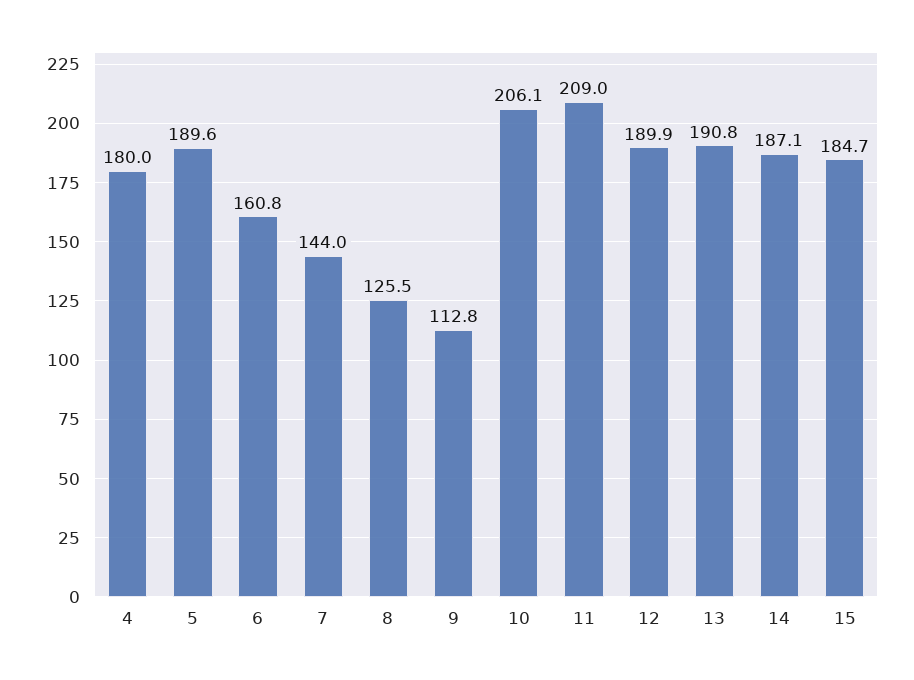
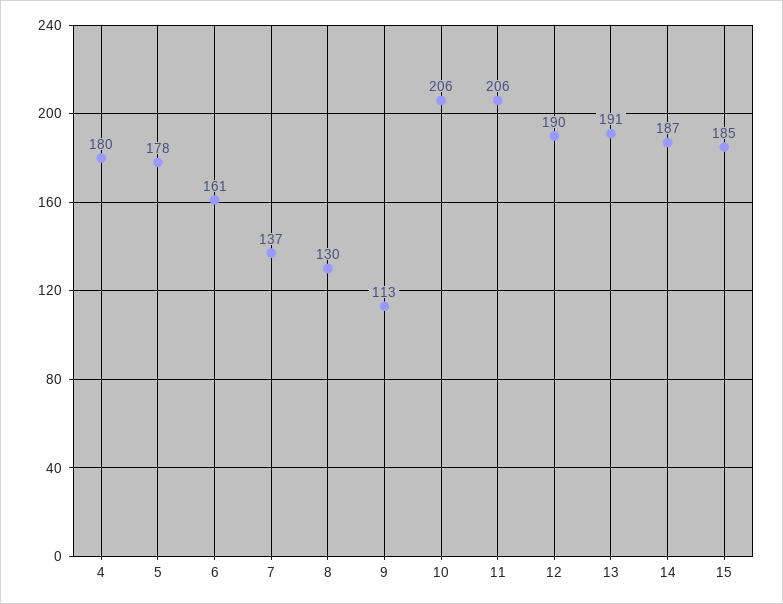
  {
    "4": 180,
-   "5": 189.6,
+   "5": 178,
    "6": 160.8,
-   "7": 144,
+   "7": 137,
-   "8": 125.5,
+   "8": 130,
    "9": 112.8,
    "10": 206.1,
-   "11": 209,
+   "11": 206,
    "12": 189.9,
    "13": 190.8,
    "14": 187.1,
    "15": 184.7
  }

